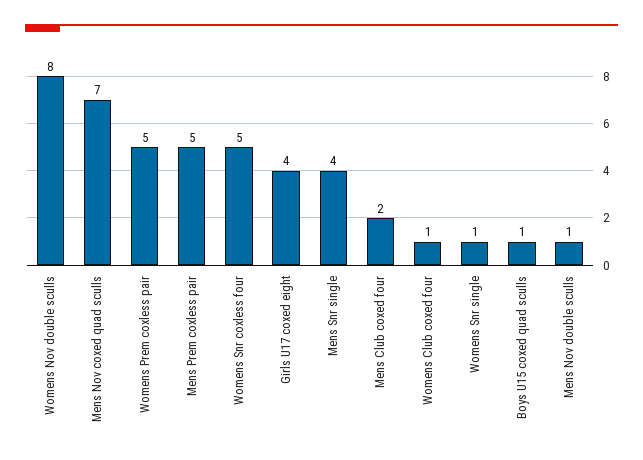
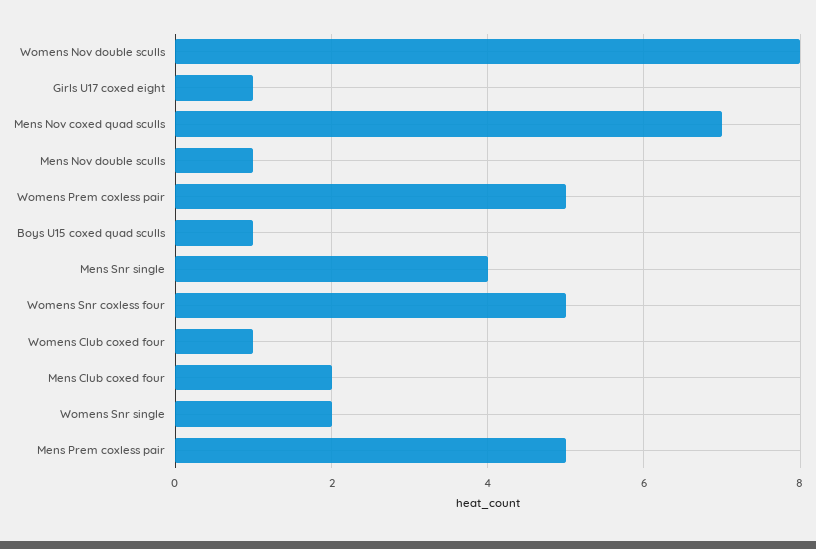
  {
    "Womens Nov double sculls": 8,
    "Mens Nov coxed quad sculls": 7,
    "Womens Prem coxless pair": 5,
    "Mens Prem coxless pair": 5,
    "Womens Snr coxless four": 5,
-   "Girls U17 coxed eight": 4,
+   "Girls U17 coxed eight": 1,
    "Mens Snr single": 4,
    "Mens Club coxed four": 2,
    "Womens Club coxed four": 1,
-   "Womens Snr single": 1,
+   "Womens Snr single": 2,
    "Boys U15 coxed quad sculls": 1,
    "Mens Nov double sculls": 1
  }

